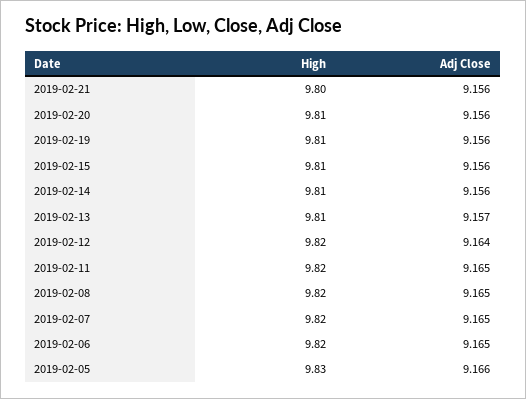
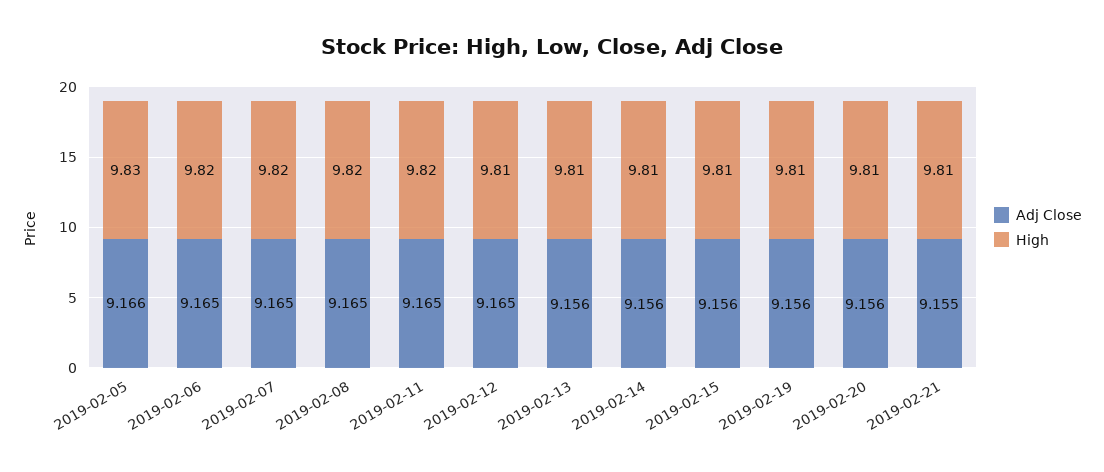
  {
    "High": {
-     "2019-02-21": 9.8,
+     "2019-02-21": 9.81,
      "2019-02-20": 9.81,
      "2019-02-19": 9.81,
      "2019-02-15": 9.81,
      "2019-02-14": 9.81,
      "2019-02-13": 9.81,
-     "2019-02-12": 9.82,
+     "2019-02-12": 9.81,
      "2019-02-11": 9.82,
      "2019-02-08": 9.82,
      "2019-02-07": 9.82,
      "2019-02-06": 9.82,
      "2019-02-05": 9.83
    },
    "Adj Close": {
-     "2019-02-21": 9.156,
+     "2019-02-21": 9.155,
      "2019-02-20": 9.156,
      "2019-02-19": 9.156,
      "2019-02-15": 9.156,
      "2019-02-14": 9.156,
-     "2019-02-13": 9.157,
+     "2019-02-13": 9.156,
-     "2019-02-12": 9.164,
+     "2019-02-12": 9.165,
      "2019-02-11": 9.165,
      "2019-02-08": 9.165,
      "2019-02-07": 9.165,
      "2019-02-06": 9.165,
      "2019-02-05": 9.166
    }
  }

